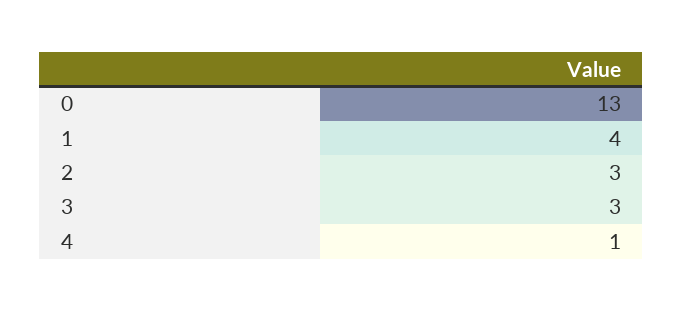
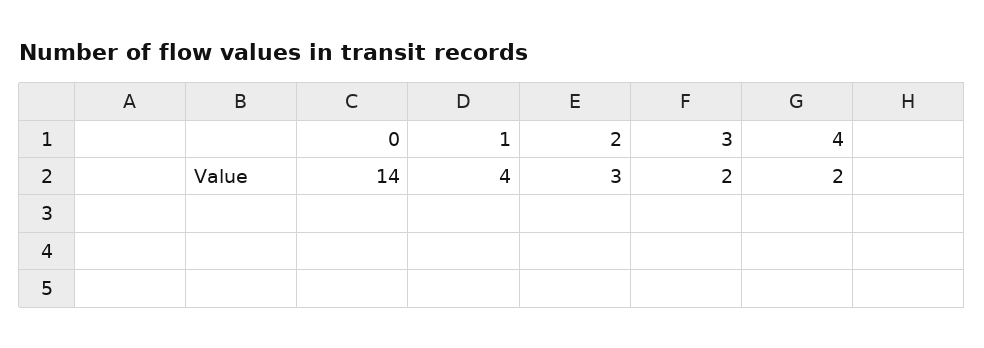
  {
-   "0": 13,
+   "0": 14,
    "1": 4,
    "2": 3,
-   "3": 3,
+   "3": 2,
-   "4": 1
+   "4": 2
  }

